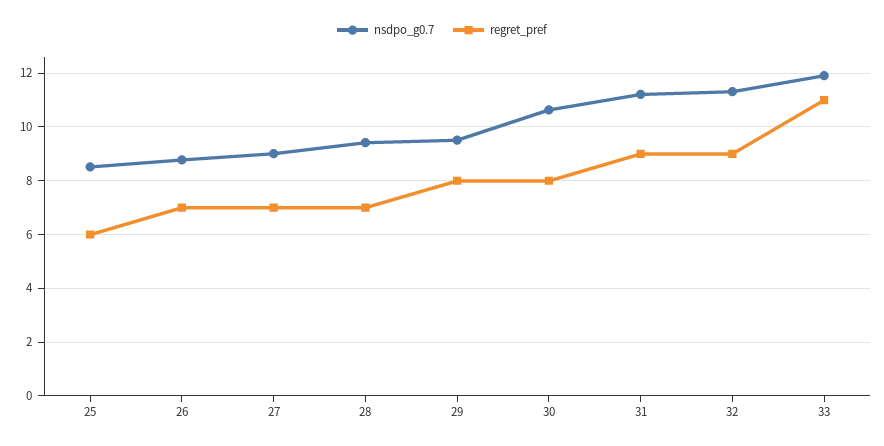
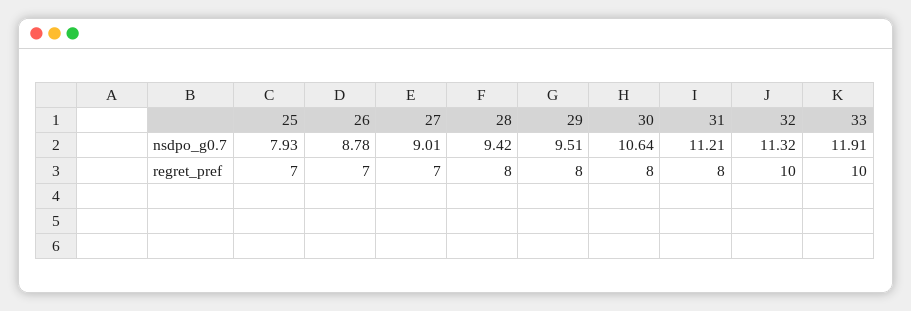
  {
    "nsdpo_g0.7": {
-     "25": 8.5,
+     "25": 7.93,
      "26": 8.78,
      "27": 9.01,
      "28": 9.42,
      "29": 9.51,
      "30": 10.64,
      "31": 11.21,
      "32": 11.32,
      "33": 11.91
    },
    "regret_pref": {
-     "25": 6,
+     "25": 7,
      "26": 7,
      "27": 7,
-     "28": 7,
+     "28": 8,
      "29": 8,
      "30": 8,
-     "31": 9,
+     "31": 8,
-     "32": 9,
+     "32": 10,
-     "33": 11
+     "33": 10
    }
  }

